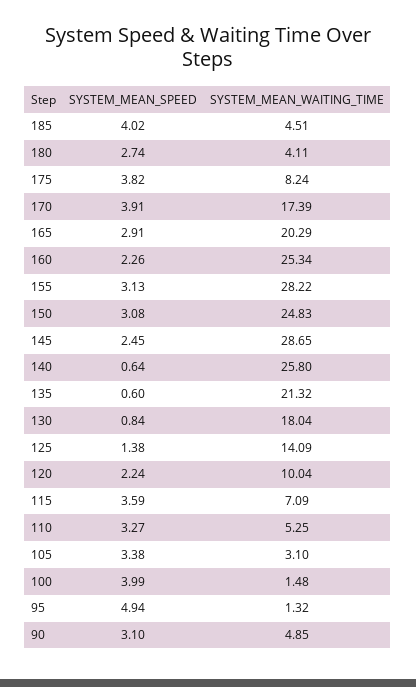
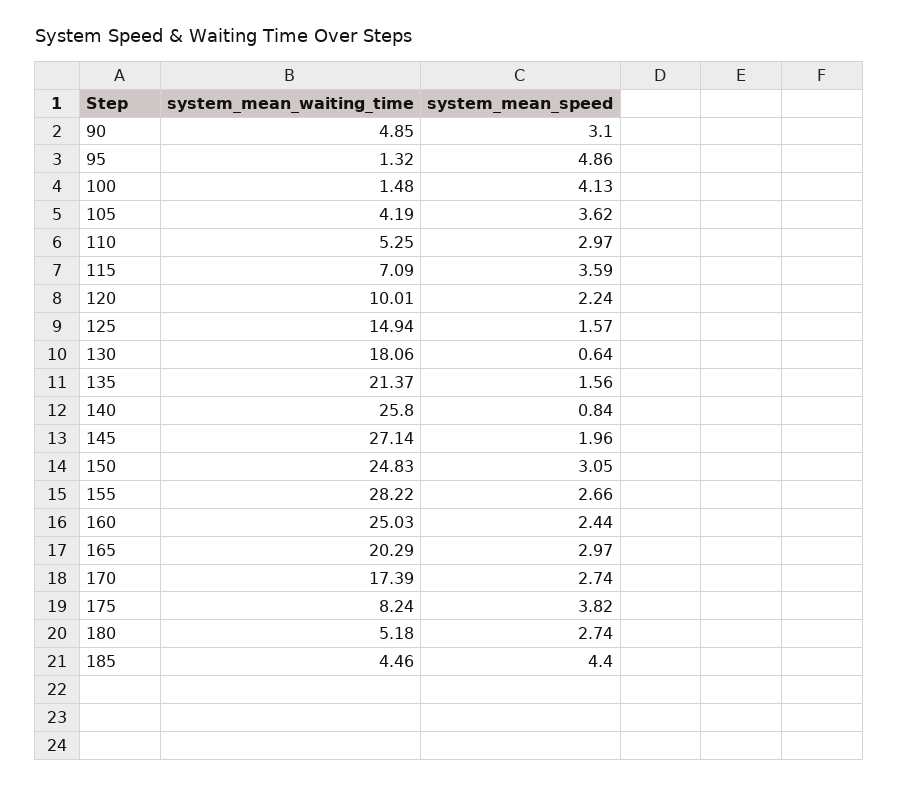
  {
    "SYSTEM_MEAN_SPEED": {
-     "185": 4.02,
+     "185": 4.4,
      "180": 2.74,
      "175": 3.82,
-     "170": 3.91,
+     "170": 2.74,
-     "165": 2.91,
+     "165": 2.97,
-     "160": 2.26,
+     "160": 2.44,
-     "155": 3.13,
+     "155": 2.66,
-     "150": 3.08,
+     "150": 3.05,
-     "145": 2.45,
+     "145": 1.96,
-     "140": 0.64,
+     "140": 0.84,
-     "135": 0.6,
+     "135": 1.56,
-     "130": 0.84,
+     "130": 0.64,
-     "125": 1.38,
+     "125": 1.57,
      "120": 2.24,
      "115": 3.59,
-     "110": 3.27,
+     "110": 2.97,
-     "105": 3.38,
+     "105": 3.62,
-     "100": 3.99,
+     "100": 4.13,
-     "95": 4.94,
+     "95": 4.86,
      "90": 3.1
    },
    "SYSTEM_MEAN_WAITING_TIME": {
-     "185": 4.51,
+     "185": 4.46,
-     "180": 4.11,
+     "180": 5.18,
      "175": 8.24,
      "170": 17.39,
      "165": 20.29,
-     "160": 25.34,
+     "160": 25.03,
      "155": 28.22,
      "150": 24.83,
-     "145": 28.65,
+     "145": 27.14,
      "140": 25.8,
-     "135": 21.32,
+     "135": 21.37,
-     "130": 18.04,
+     "130": 18.06,
-     "125": 14.09,
+     "125": 14.94,
-     "120": 10.04,
+     "120": 10.01,
      "115": 7.09,
      "110": 5.25,
-     "105": 3.1,
+     "105": 4.19,
      "100": 1.48,
      "95": 1.32,
      "90": 4.85
    }
  }

